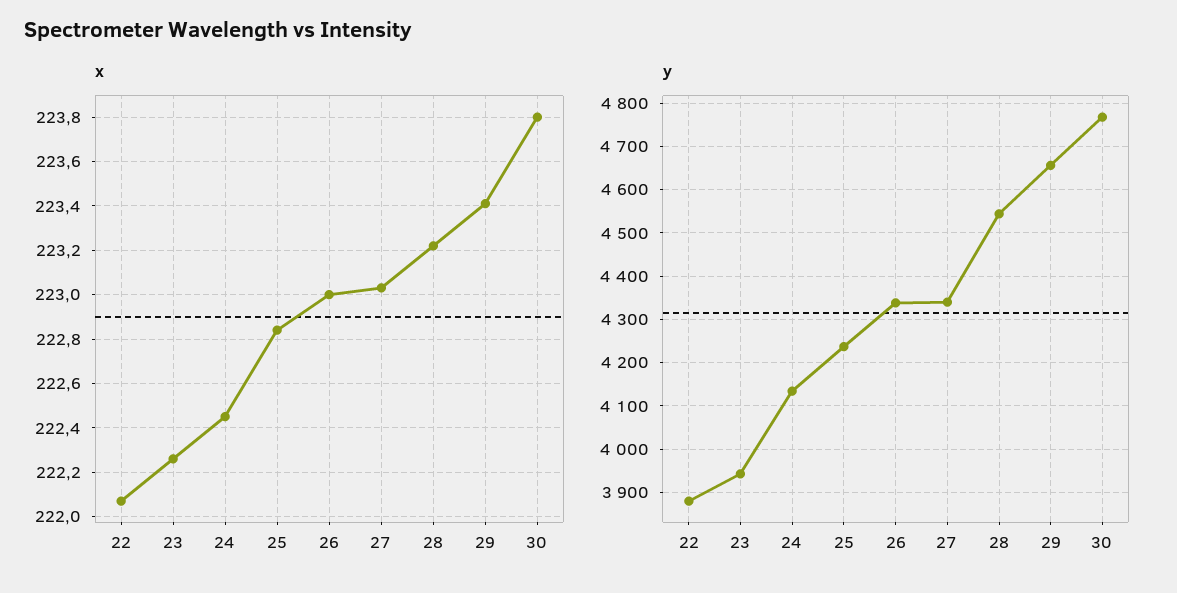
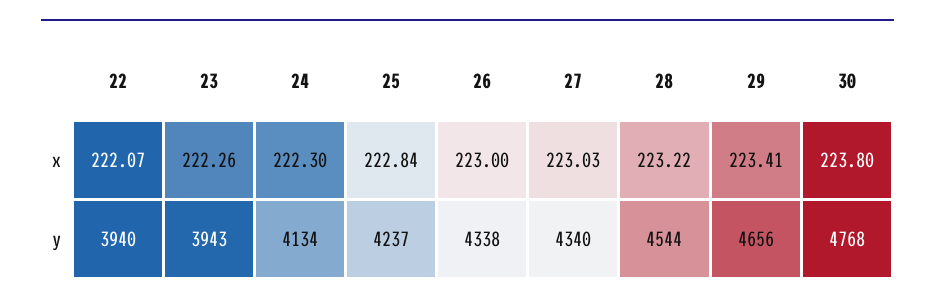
  {
    "x": {
      "22": 222.07,
      "23": 222.26,
-     "24": 222.45,
+     "24": 222.3,
      "25": 222.84,
      "26": 223,
      "27": 223.03,
      "28": 223.22,
      "29": 223.41,
      "30": 223.8
    },
    "y": {
-     "22": 3880,
+     "22": 3940,
      "23": 3943,
      "24": 4134,
      "25": 4237,
      "26": 4338,
      "27": 4340,
      "28": 4544,
      "29": 4656,
      "30": 4768
    }
  }

